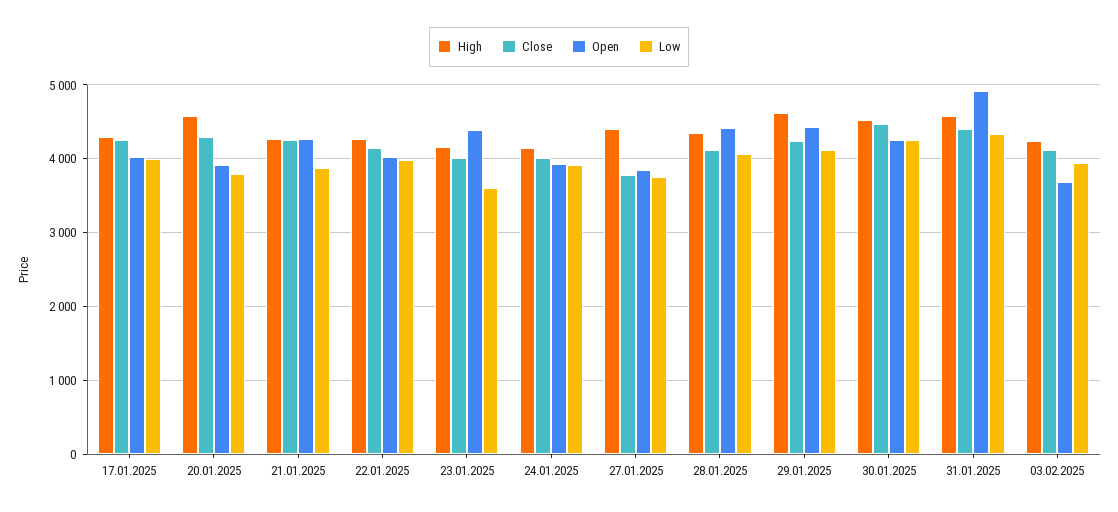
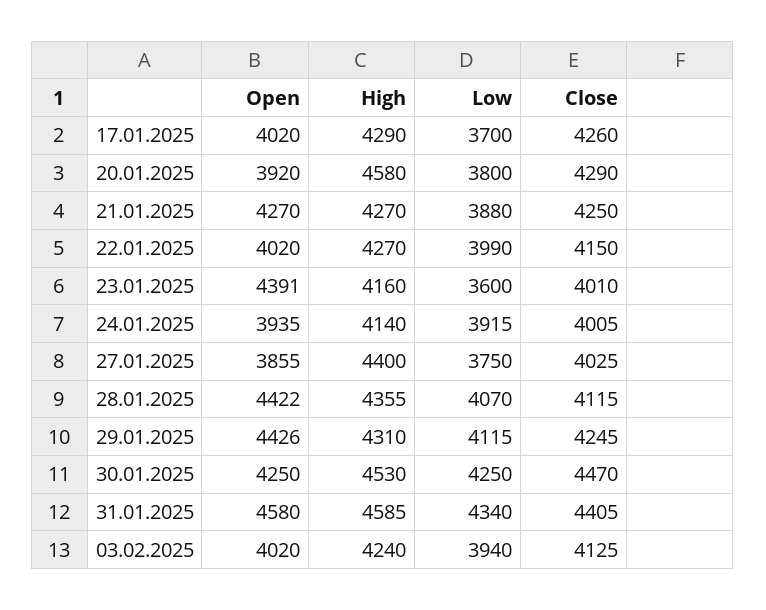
  {
    "High": {
      "17.01.2025": 4290,
      "20.01.2025": 4580,
      "21.01.2025": 4270,
      "22.01.2025": 4270,
      "23.01.2025": 4160,
      "24.01.2025": 4140,
      "27.01.2025": 4400,
      "28.01.2025": 4355,
-     "29.01.2025": 4600,
+     "29.01.2025": 4310,
      "30.01.2025": 4530,
      "31.01.2025": 4585,
      "03.02.2025": 4240
    },
    "Close": {
      "17.01.2025": 4260,
      "20.01.2025": 4290,
      "21.01.2025": 4250,
      "22.01.2025": 4150,
      "23.01.2025": 4010,
      "24.01.2025": 4005,
-     "27.01.2025": 3800,
+     "27.01.2025": 4025,
      "28.01.2025": 4115,
      "29.01.2025": 4245,
      "30.01.2025": 4470,
      "31.01.2025": 4405,
      "03.02.2025": 4125
    },
    "Open": {
      "17.01.2025": 4020,
      "20.01.2025": 3920,
      "21.01.2025": 4270,
      "22.01.2025": 4020,
      "23.01.2025": 4391,
      "24.01.2025": 3935,
      "27.01.2025": 3855,
      "28.01.2025": 4422,
      "29.01.2025": 4426,
      "30.01.2025": 4250,
-     "31.01.2025": 4900,
+     "31.01.2025": 4580,
-     "03.02.2025": 3700
+     "03.02.2025": 4020
    },
    "Low": {
-     "17.01.2025": 4000,
+     "17.01.2025": 3700,
      "20.01.2025": 3800,
      "21.01.2025": 3880,
      "22.01.2025": 3990,
      "23.01.2025": 3600,
      "24.01.2025": 3915,
      "27.01.2025": 3750,
      "28.01.2025": 4070,
      "29.01.2025": 4115,
      "30.01.2025": 4250,
      "31.01.2025": 4340,
      "03.02.2025": 3940
    }
  }

